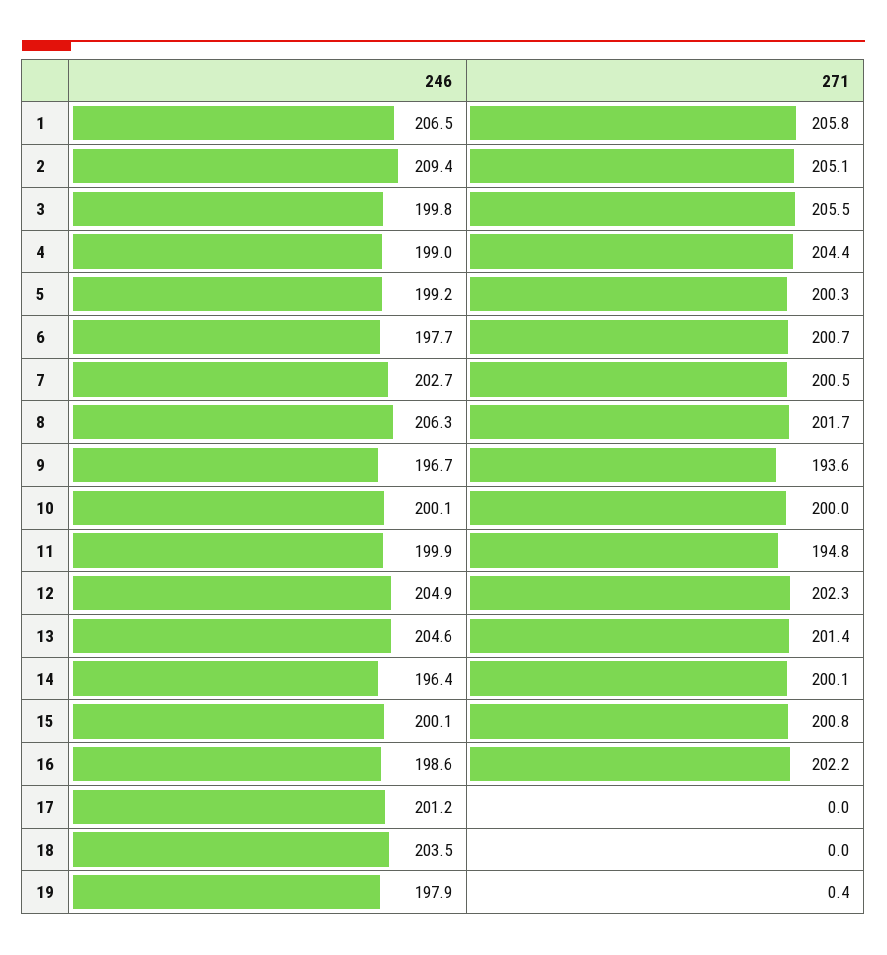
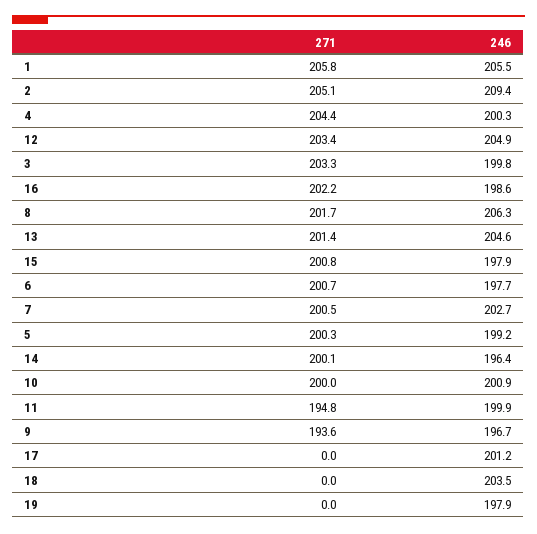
  {
    "246": {
-     "1": 206.5,
+     "1": 205.5,
      "2": 209.4,
      "3": 199.8,
-     "4": 199,
+     "4": 200.3,
      "5": 199.2,
      "6": 197.7,
      "7": 202.7,
      "8": 206.3,
      "9": 196.7,
-     "10": 200.1,
+     "10": 200.9,
      "11": 199.9,
      "12": 204.9,
      "13": 204.6,
      "14": 196.4,
-     "15": 200.1,
+     "15": 197.9,
      "16": 198.6,
      "17": 201.2,
      "18": 203.5,
      "19": 197.9
    },
    "271": {
      "1": 205.8,
      "2": 205.1,
-     "3": 205.5,
+     "3": 203.3,
      "4": 204.4,
      "5": 200.3,
      "6": 200.7,
      "7": 200.5,
      "8": 201.7,
      "9": 193.6,
      "10": 200,
      "11": 194.8,
-     "12": 202.3,
+     "12": 203.4,
      "13": 201.4,
      "14": 200.1,
      "15": 200.8,
      "16": 202.2,
      "17": 0,
      "18": 0,
-     "19": 0.4
+     "19": 0
    }
  }

